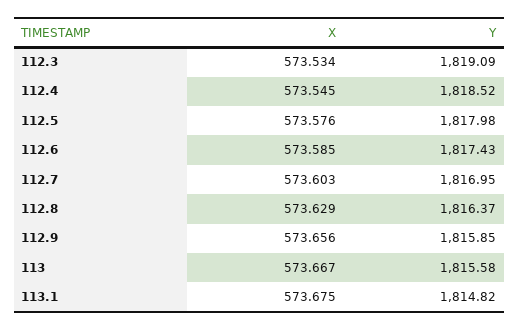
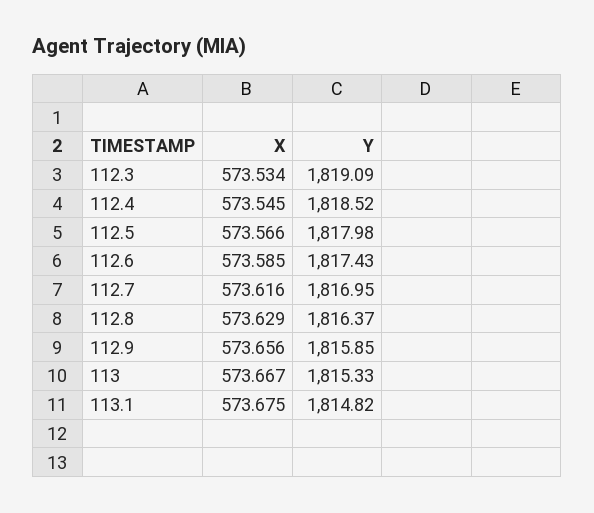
  {
    "X": {
      "112.3": 573.534,
      "112.4": 573.545,
-     "112.5": 573.576,
+     "112.5": 573.566,
      "112.6": 573.585,
-     "112.7": 573.603,
+     "112.7": 573.616,
      "112.8": 573.629,
      "112.9": 573.656,
      "113": 573.667,
      "113.1": 573.675
    },
    "Y": {
      "112.3": 1819.09,
      "112.4": 1818.52,
      "112.5": 1817.98,
      "112.6": 1817.43,
      "112.7": 1816.95,
      "112.8": 1816.37,
      "112.9": 1815.85,
-     "113": 1815.58,
+     "113": 1815.33,
      "113.1": 1814.82
    }
  }

